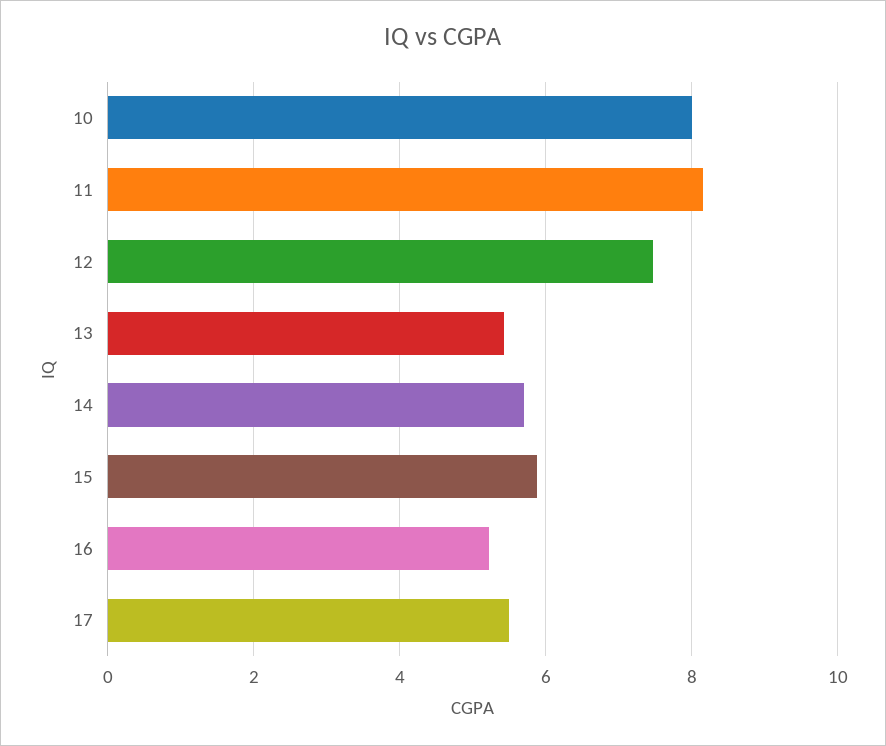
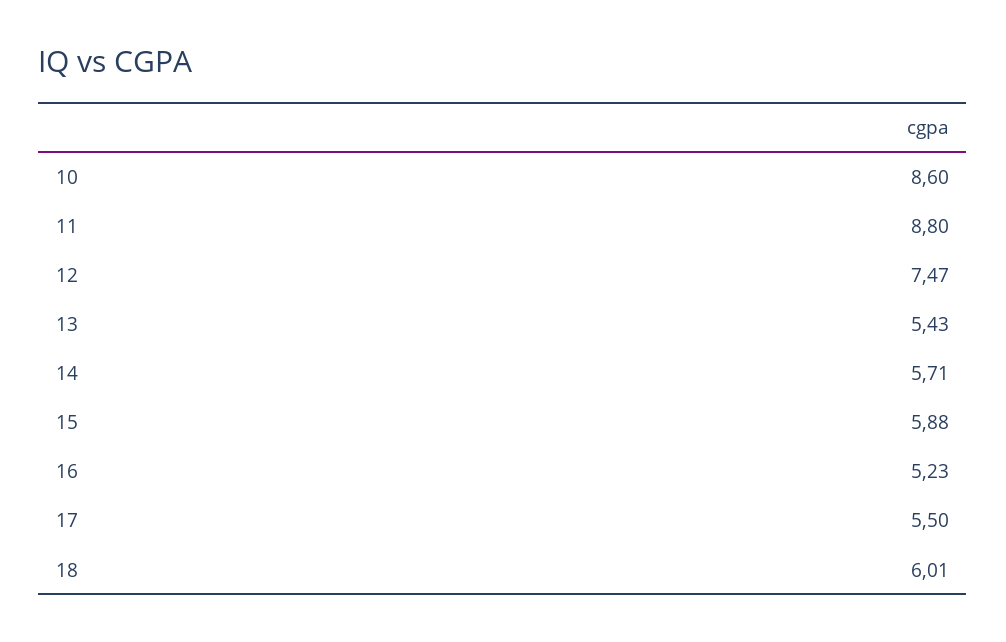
  {
-   "10": 8,
+   "10": 8.6,
-   "11": 8.2,
+   "11": 8.8,
    "12": 7.47,
    "13": 5.43,
    "14": 5.71,
    "15": 5.88,
    "16": 5.23,
-   "17": 5.5
+   "17": 5.5,
+   "18": 6.01
  }

